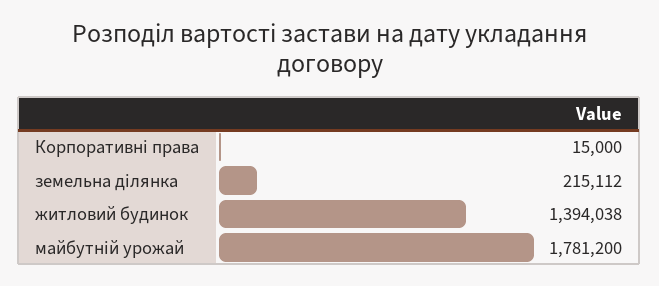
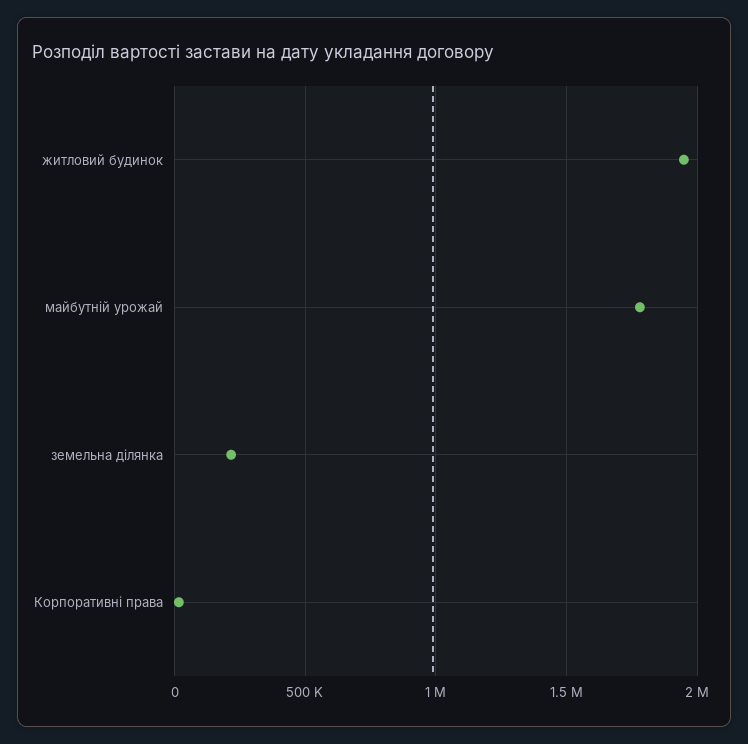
  {
    "Корпоративні права": 15000,
    "земельна ділянка": 215112,
-   "житловий будинок": 1394038,
+   "житловий будинок": 1950000,
    "майбутній урожай": 1781200
  }

